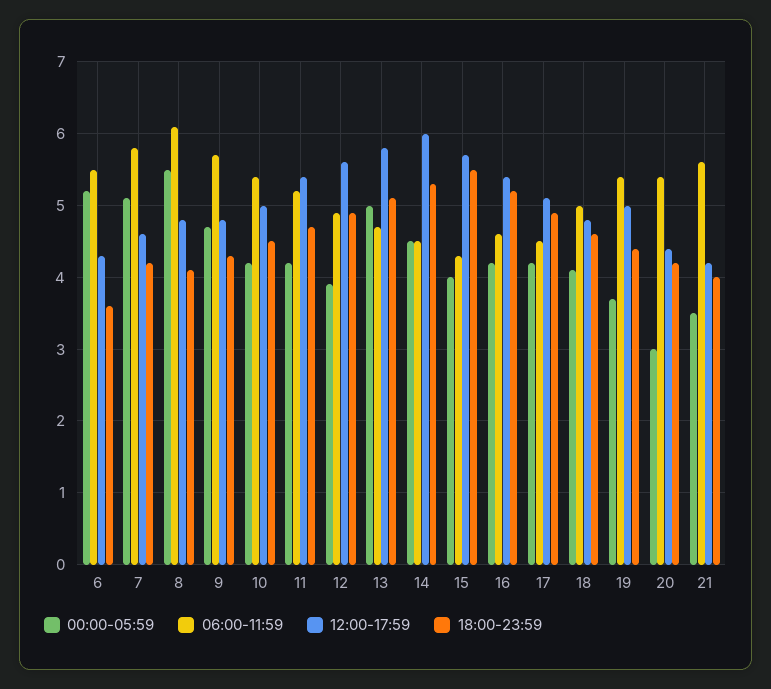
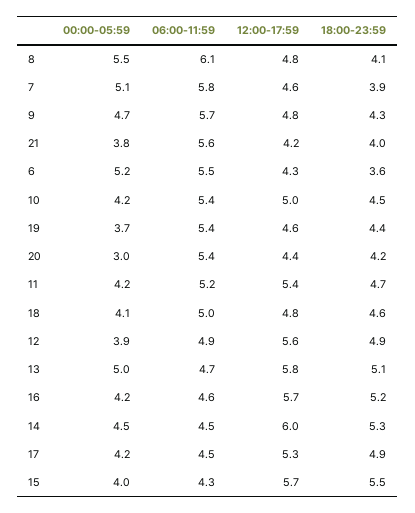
  {
    "00:00-05:59": {
      "6": 5.2,
      "7": 5.1,
      "8": 5.5,
      "9": 4.7,
      "10": 4.2,
      "11": 4.2,
      "12": 3.9,
      "13": 5,
      "14": 4.5,
      "15": 4,
      "16": 4.2,
      "17": 4.2,
      "18": 4.1,
      "19": 3.7,
      "20": 3,
-     "21": 3.5
+     "21": 3.8
    },
    "06:00-11:59": {
      "6": 5.5,
      "7": 5.8,
      "8": 6.1,
      "9": 5.7,
      "10": 5.4,
      "11": 5.2,
      "12": 4.9,
      "13": 4.7,
      "14": 4.5,
      "15": 4.3,
      "16": 4.6,
      "17": 4.5,
      "18": 5,
      "19": 5.4,
      "20": 5.4,
      "21": 5.6
    },
    "12:00-17:59": {
      "6": 4.3,
      "7": 4.6,
      "8": 4.8,
      "9": 4.8,
      "10": 5,
      "11": 5.4,
      "12": 5.6,
      "13": 5.8,
      "14": 6,
      "15": 5.7,
-     "16": 5.4,
+     "16": 5.7,
-     "17": 5.1,
+     "17": 5.3,
      "18": 4.8,
-     "19": 5,
+     "19": 4.6,
      "20": 4.4,
      "21": 4.2
    },
    "18:00-23:59": {
      "6": 3.6,
-     "7": 4.2,
+     "7": 3.9,
      "8": 4.1,
      "9": 4.3,
      "10": 4.5,
      "11": 4.7,
      "12": 4.9,
      "13": 5.1,
      "14": 5.3,
      "15": 5.5,
      "16": 5.2,
      "17": 4.9,
      "18": 4.6,
      "19": 4.4,
      "20": 4.2,
      "21": 4
    }
  }

